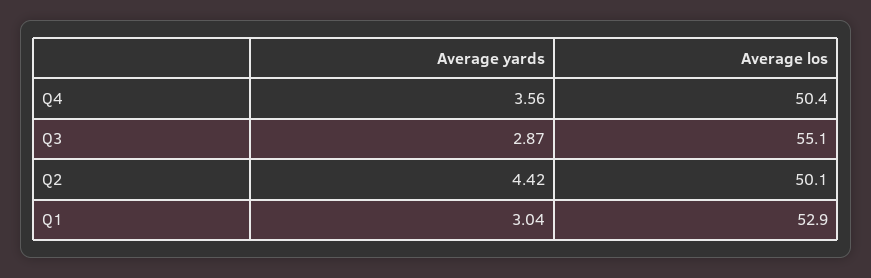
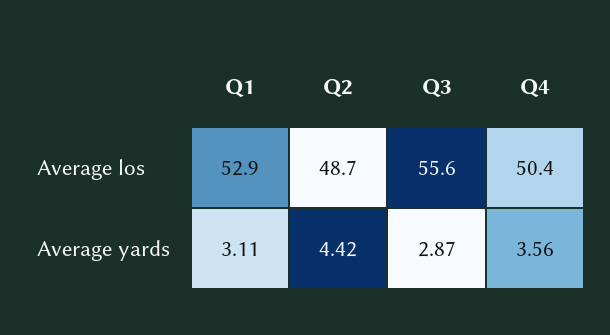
  {
    "Average yards": {
      "Q4": 3.56,
      "Q3": 2.87,
      "Q2": 4.42,
-     "Q1": 3.04
+     "Q1": 3.11
    },
    "Average los": {
      "Q4": 50.4,
-     "Q3": 55.1,
+     "Q3": 55.6,
-     "Q2": 50.1,
+     "Q2": 48.7,
      "Q1": 52.9
    }
  }

